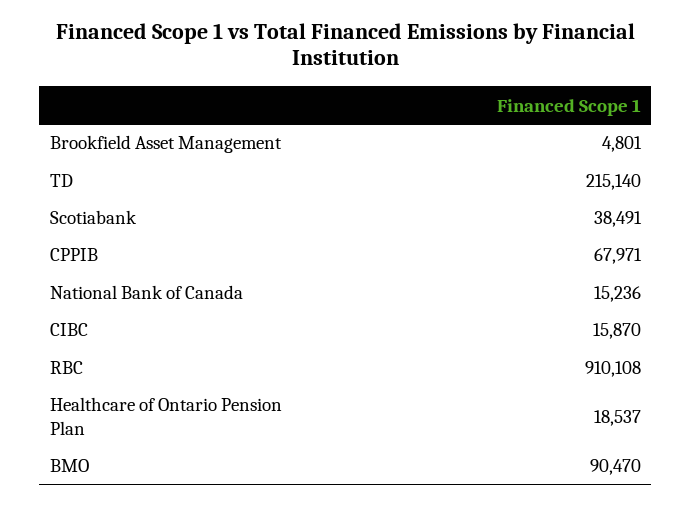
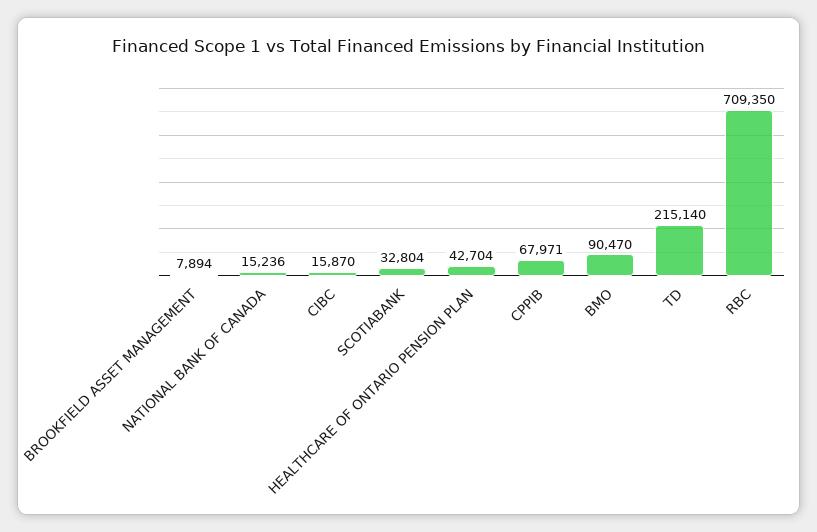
  {
-   "Brookfield Asset Management": 4801,
+   "Brookfield Asset Management": 7894,
    "TD": 215140,
-   "Scotiabank": 38491,
+   "Scotiabank": 32804,
    "CPPIB": 67971,
    "National Bank of Canada": 15236,
    "CIBC": 15870,
-   "RBC": 910108,
+   "RBC": 709350,
-   "Healthcare of Ontario Pension Plan": 18537,
+   "Healthcare of Ontario Pension Plan": 42704,
    "BMO": 90470
  }

